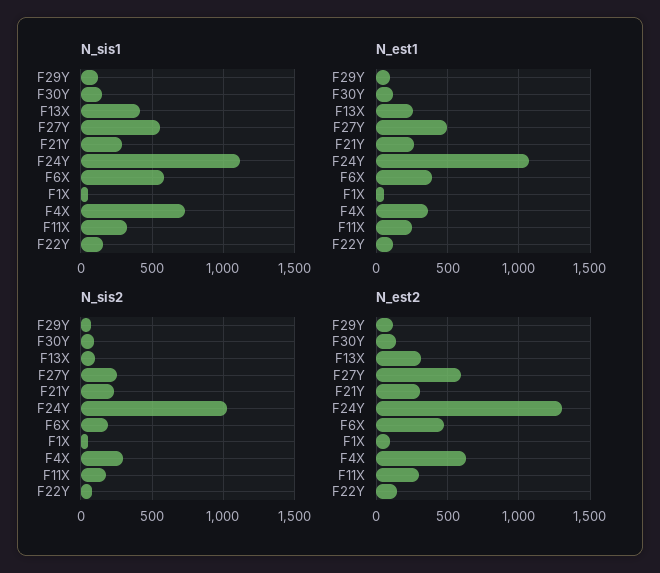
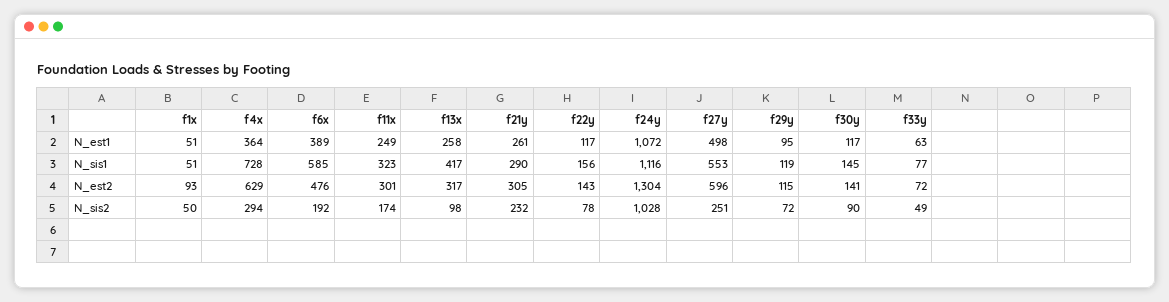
  {
    "N_sis1": {
      "F29Y": 119,
      "F30Y": 145,
      "F13X": 417,
      "F27Y": 553,
      "F21Y": 290,
      "F24Y": 1116,
      "F6X": 585,
      "F1X": 51,
      "F4X": 728,
      "F11X": 323,
-     "F22Y": 156
+     "F22Y": 156,
+     "f33y": 77
    },
    "N_est1": {
      "F29Y": 95,
      "F30Y": 117,
      "F13X": 258,
      "F27Y": 498,
      "F21Y": 261,
      "F24Y": 1072,
      "F6X": 389,
      "F1X": 51,
      "F4X": 364,
      "F11X": 249,
-     "F22Y": 117
+     "F22Y": 117,
+     "f33y": 63
    },
    "N_sis2": {
      "F29Y": 72,
      "F30Y": 90,
      "F13X": 98,
      "F27Y": 251,
      "F21Y": 232,
      "F24Y": 1028,
      "F6X": 192,
      "F1X": 50,
      "F4X": 294,
      "F11X": 174,
-     "F22Y": 78
+     "F22Y": 78,
+     "f33y": 49
    },
    "N_est2": {
      "F29Y": 115,
      "F30Y": 141,
      "F13X": 317,
      "F27Y": 596,
      "F21Y": 305,
      "F24Y": 1304,
      "F6X": 476,
      "F1X": 93,
      "F4X": 629,
      "F11X": 301,
-     "F22Y": 143
+     "F22Y": 143,
+     "f33y": 72
    }
  }

